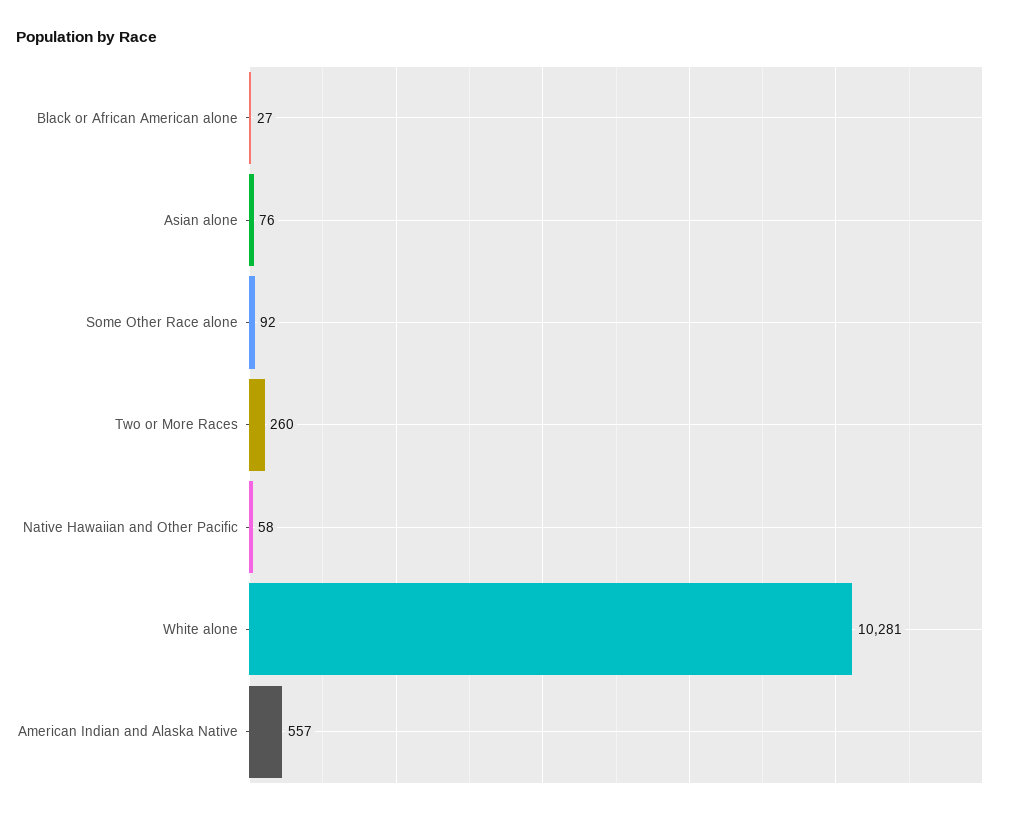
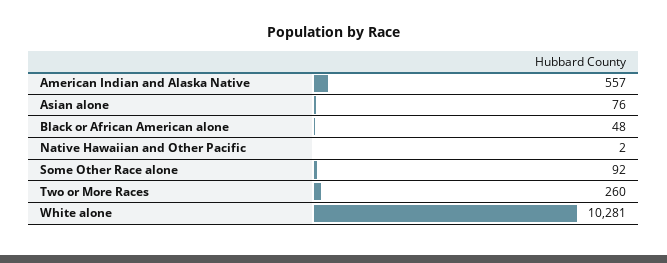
  {
-   "Black or African American alone": 27,
+   "Black or African American alone": 48,
    "Asian alone": 76,
    "Some Other Race alone": 92,
    "Two or More Races": 260,
-   "Native Hawaiian and Other Pacific": 58,
+   "Native Hawaiian and Other Pacific": 2,
    "White alone": 10281,
    "American Indian and Alaska Native": 557
  }

